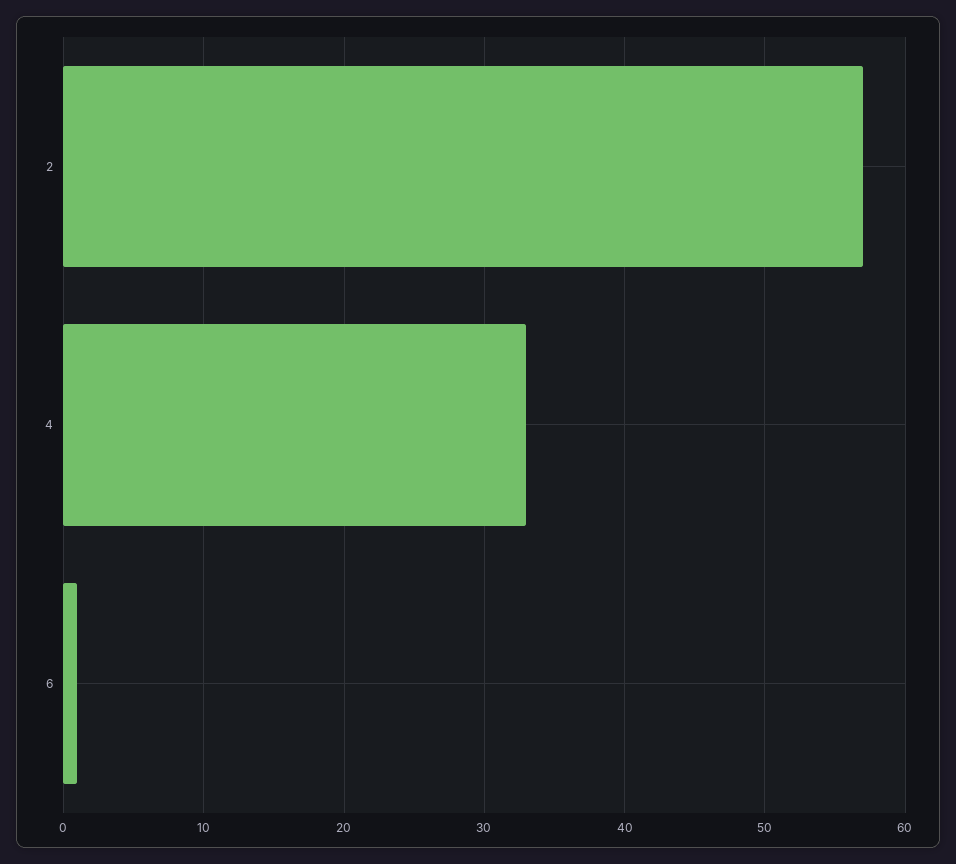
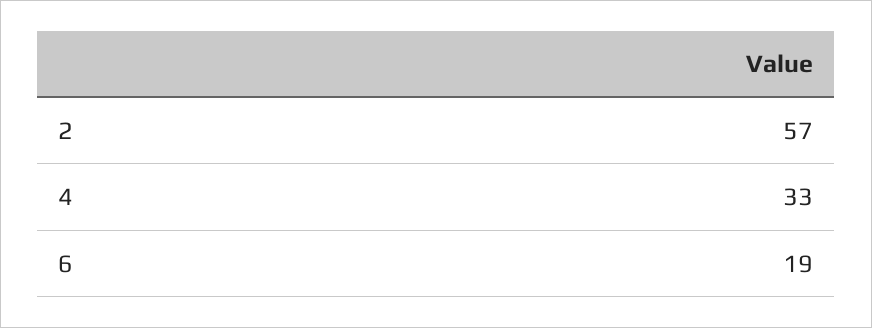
  {
    "2": 57,
    "4": 33,
-   "6": 1
+   "6": 19
  }

